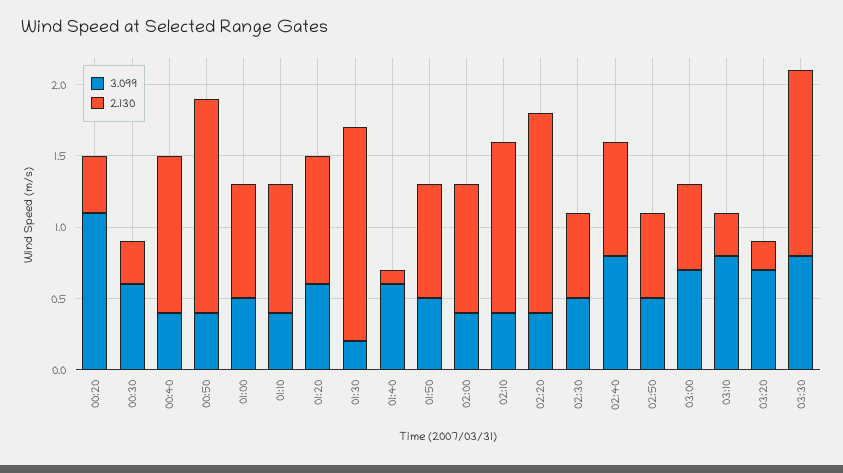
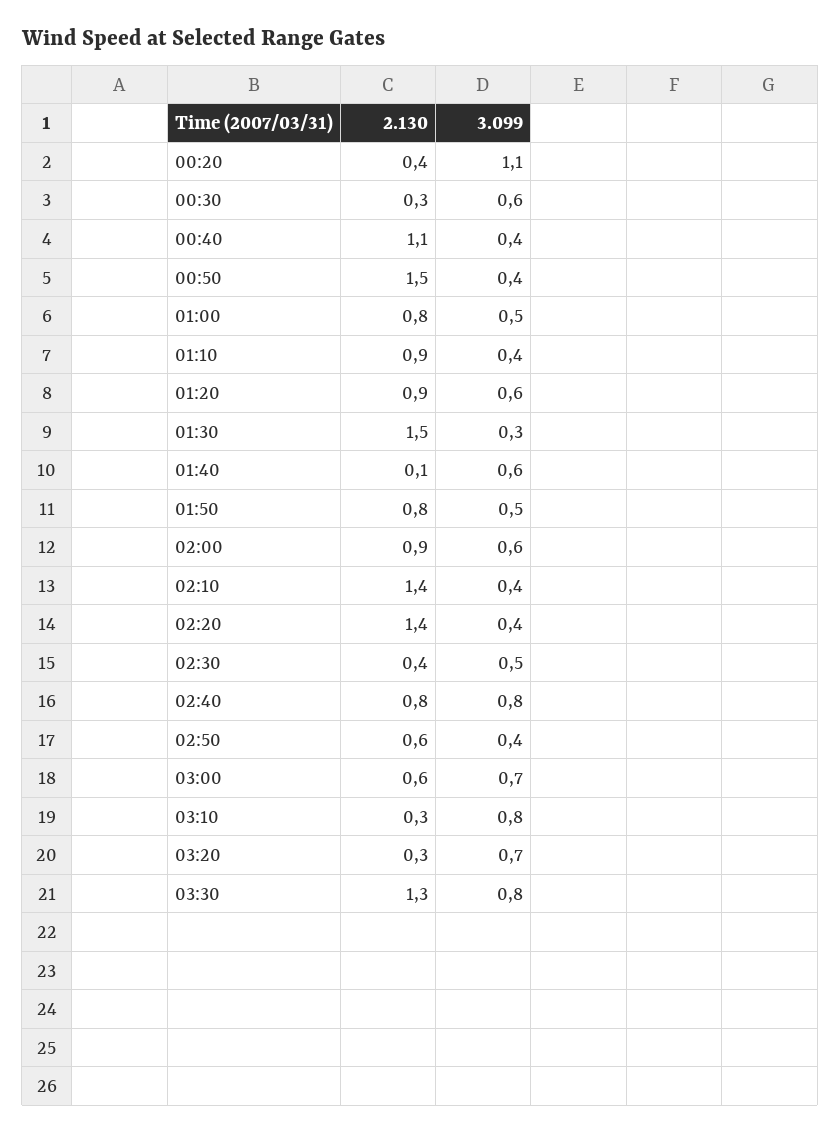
  {
    "3.099": {
      "00:20": 1.1,
      "00:30": 0.6,
      "00:40": 0.4,
      "00:50": 0.4,
      "01:00": 0.5,
      "01:10": 0.4,
      "01:20": 0.6,
-     "01:30": 0.2,
+     "01:30": 0.3,
      "01:40": 0.6,
      "01:50": 0.5,
-     "02:00": 0.4,
+     "02:00": 0.6,
      "02:10": 0.4,
      "02:20": 0.4,
      "02:30": 0.5,
      "02:40": 0.8,
-     "02:50": 0.5,
+     "02:50": 0.4,
      "03:00": 0.7,
      "03:10": 0.8,
      "03:20": 0.7,
      "03:30": 0.8
    },
    "2.130": {
      "00:20": 0.4,
      "00:30": 0.3,
      "00:40": 1.1,
      "00:50": 1.5,
      "01:00": 0.8,
      "01:10": 0.9,
      "01:20": 0.9,
      "01:30": 1.5,
      "01:40": 0.1,
      "01:50": 0.8,
      "02:00": 0.9,
-     "02:10": 1.2,
+     "02:10": 1.4,
      "02:20": 1.4,
-     "02:30": 0.6,
+     "02:30": 0.4,
      "02:40": 0.8,
      "02:50": 0.6,
      "03:00": 0.6,
      "03:10": 0.3,
-     "03:20": 0.2,
+     "03:20": 0.3,
      "03:30": 1.3
    }
  }

